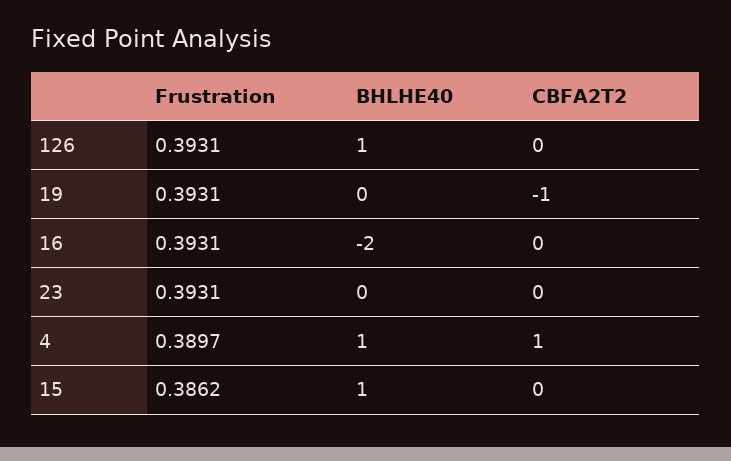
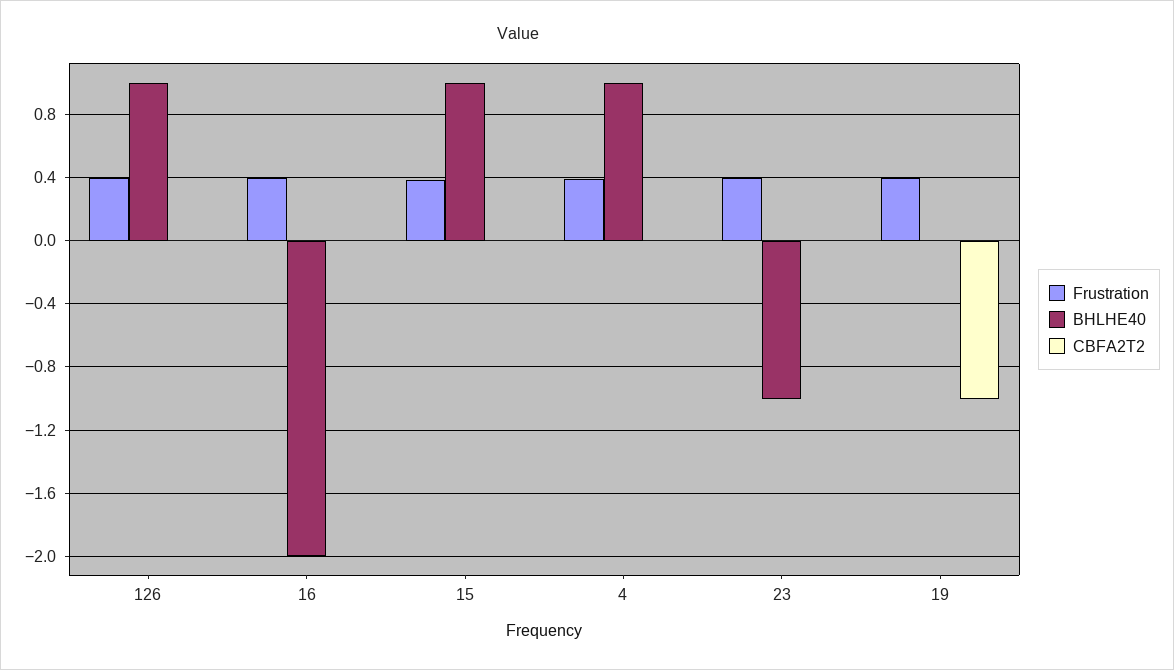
  {
    "Frustration": {
      "126": 0.3931,
      "19": 0.3931,
      "16": 0.3931,
      "23": 0.3931,
      "4": 0.3897,
      "15": 0.3862
    },
    "BHLHE40": {
      "126": 1,
      "19": 0,
      "16": -2,
-     "23": 0,
+     "23": -1,
      "4": 1,
      "15": 1
    },
    "CBFA2T2": {
      "126": 0,
      "19": -1,
      "16": 0,
      "23": 0,
-     "4": 1,
+     "4": 0,
      "15": 0
    }
  }

